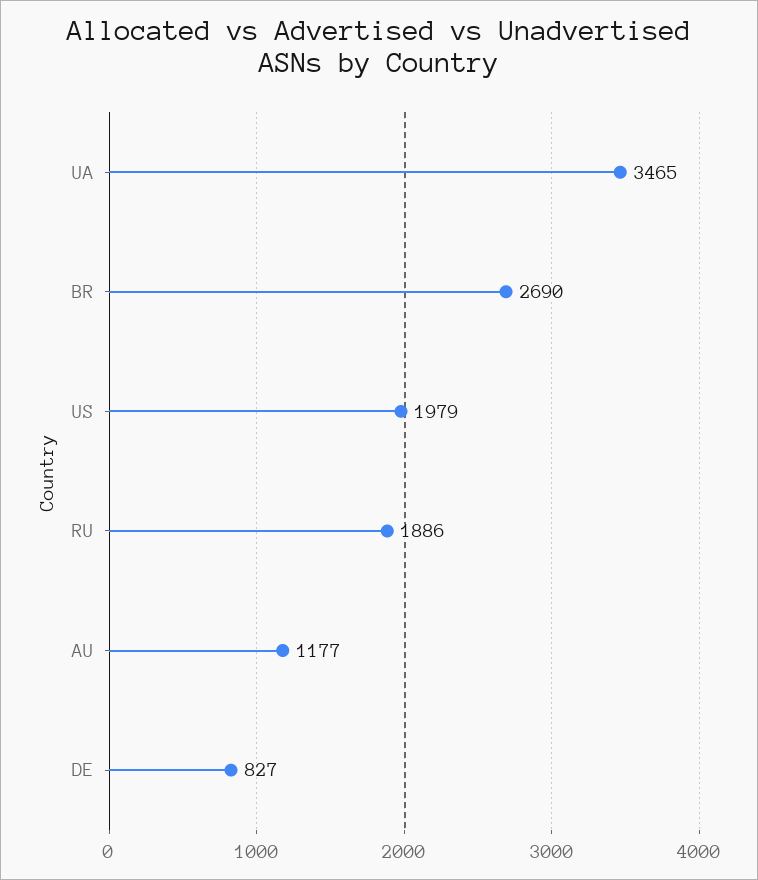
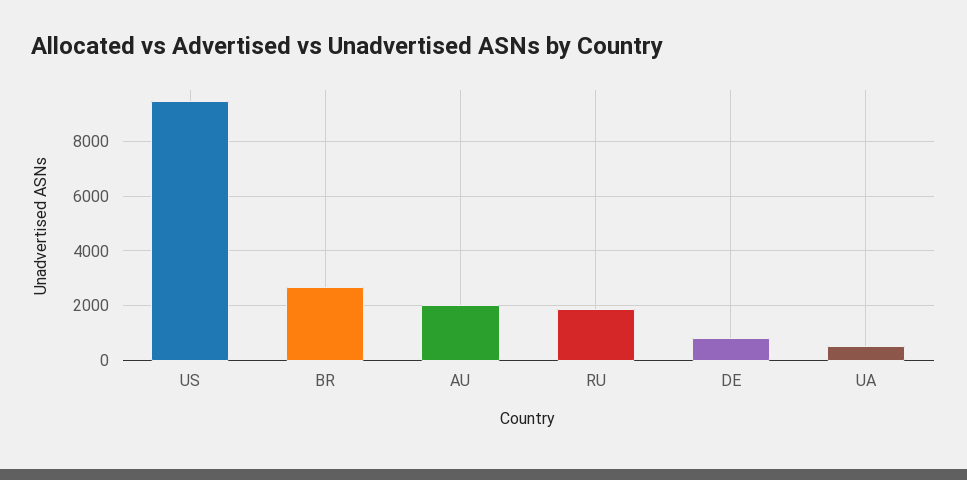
  {
-   "UA": 3465,
+   "UA": 500,
    "BR": 2690,
-   "US": 1979,
+   "US": 9500,
    "RU": 1886,
-   "AU": 1177,
+   "AU": 2000,
    "DE": 827
  }

